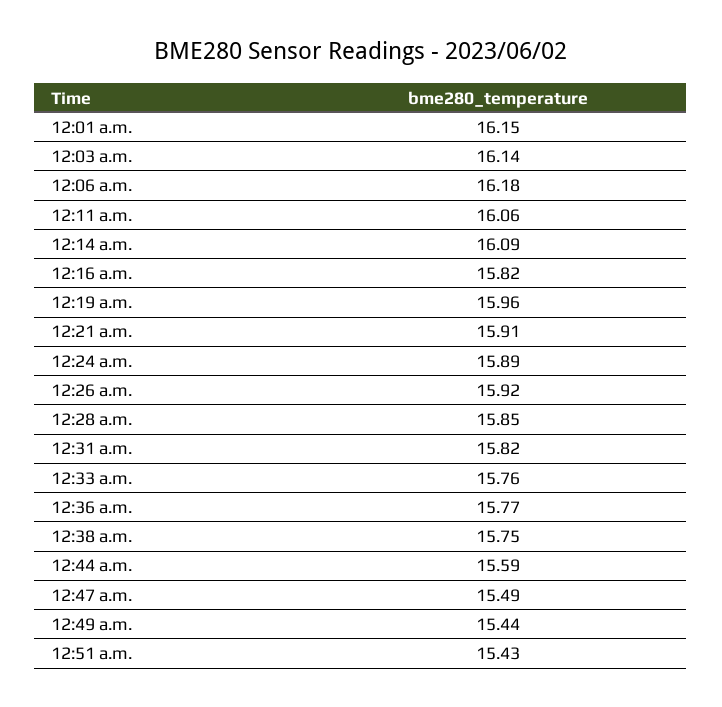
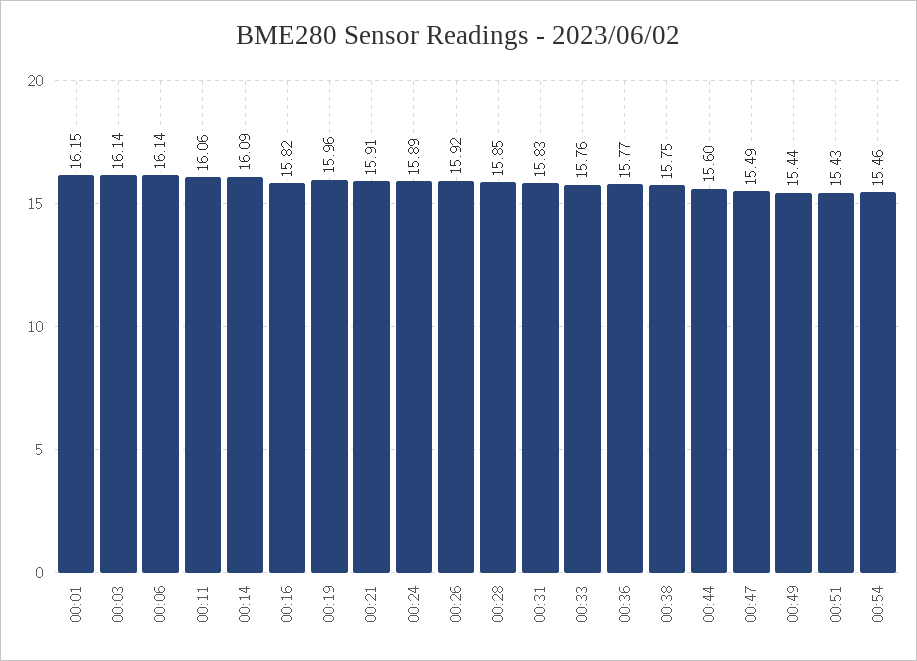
  {
    "12:01 a.m.": 16.15,
    "12:03 a.m.": 16.14,
-   "12:06 a.m.": 16.18,
+   "12:06 a.m.": 16.14,
    "12:11 a.m.": 16.06,
    "12:14 a.m.": 16.09,
    "12:16 a.m.": 15.82,
    "12:19 a.m.": 15.96,
    "12:21 a.m.": 15.91,
    "12:24 a.m.": 15.89,
    "12:26 a.m.": 15.92,
    "12:28 a.m.": 15.85,
-   "12:31 a.m.": 15.82,
+   "12:31 a.m.": 15.83,
    "12:33 a.m.": 15.76,
    "12:36 a.m.": 15.77,
    "12:38 a.m.": 15.75,
-   "12:44 a.m.": 15.59,
+   "12:44 a.m.": 15.6,
    "12:47 a.m.": 15.49,
    "12:49 a.m.": 15.44,
-   "12:51 a.m.": 15.43
+   "12:51 a.m.": 15.43,
+   "00:54": 15.46
  }

